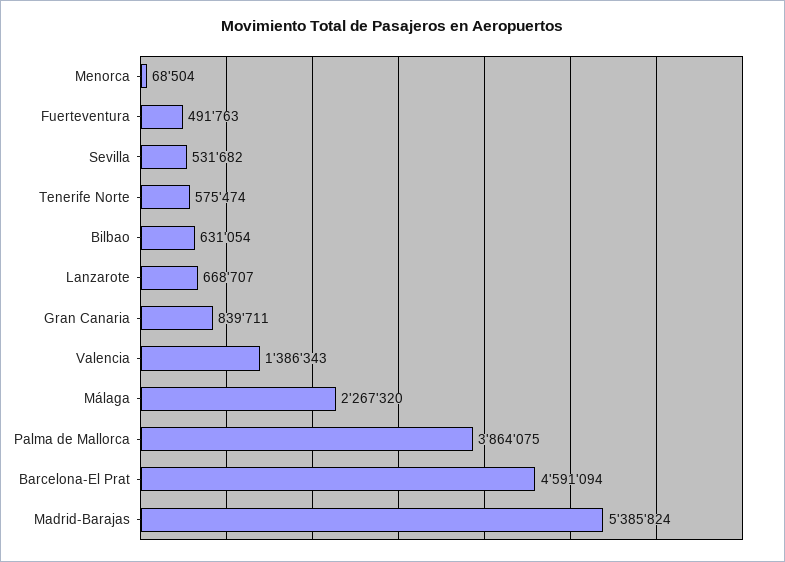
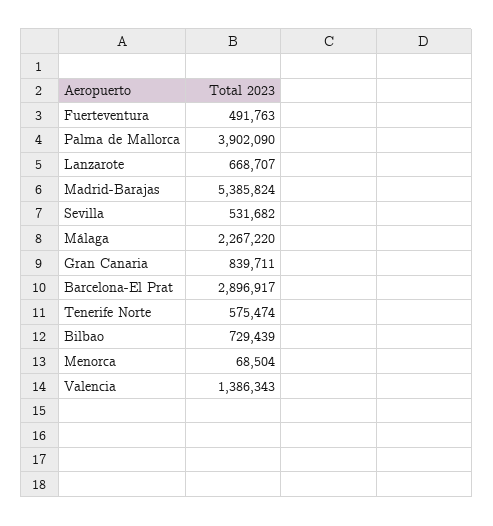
  {
    "Menorca": 68504,
    "Fuerteventura": 491763,
    "Sevilla": 531682,
    "Tenerife Norte": 575474,
-   "Bilbao": 631054,
+   "Bilbao": 729439,
    "Lanzarote": 668707,
    "Gran Canaria": 839711,
    "Valencia": 1386343,
-   "Málaga": 2267320,
+   "Málaga": 2267220,
-   "Palma de Mallorca": 3864075,
+   "Palma de Mallorca": 3902090,
-   "Barcelona-El Prat": 4591094,
+   "Barcelona-El Prat": 2896917,
    "Madrid-Barajas": 5385824
  }

